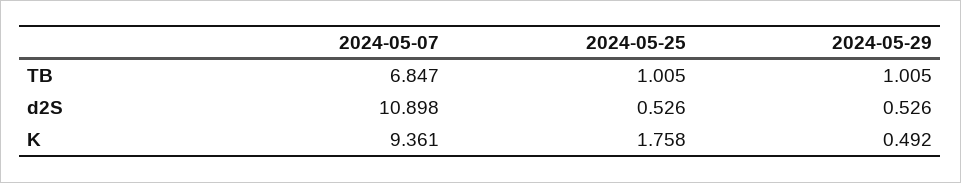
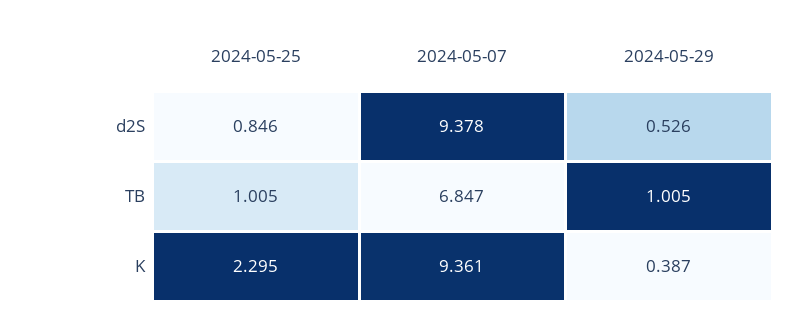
  {
    "2024-05-07": {
      "TB": 6.847,
-     "d2S": 10.898,
+     "d2S": 9.378,
      "K": 9.361
    },
    "2024-05-25": {
      "TB": 1.005,
-     "d2S": 0.526,
+     "d2S": 0.846,
-     "K": 1.758
+     "K": 2.295
    },
    "2024-05-29": {
      "TB": 1.005,
      "d2S": 0.526,
-     "K": 0.492
+     "K": 0.387
    }
  }

